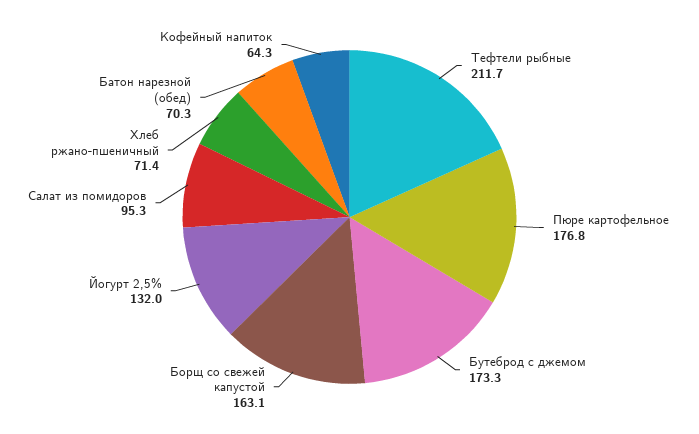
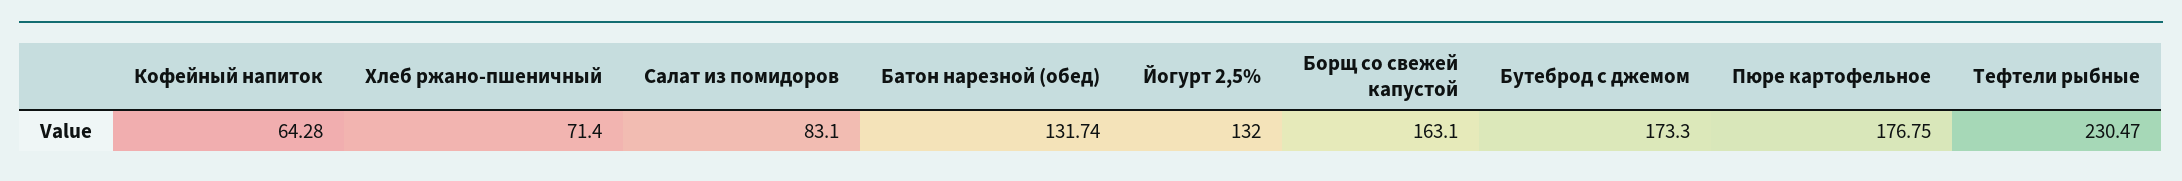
  {
-   "Тефтели рыбные": 211.7,
+   "Тефтели рыбные": 230.47,
    "Пюре картофельное": 176.75,
    "Бутеброд с джемом": 173.3,
    "Борщ со свежей капустой": 163.1,
    "Йогурт 2,5%": 132,
-   "Салат из помидоров": 95.3,
+   "Салат из помидоров": 83.1,
    "Хлеб ржано-пшеничный": 71.4,
-   "Батон нарезной (обед)": 70.3,
+   "Батон нарезной (обед)": 131.74,
    "Кофейный напиток": 64.28
  }

